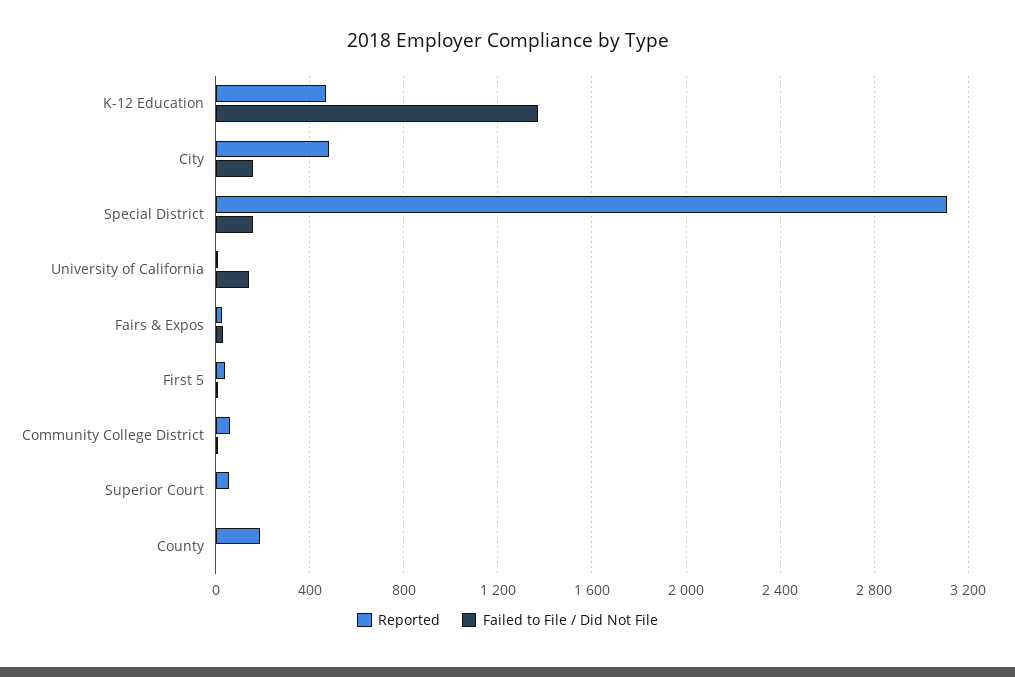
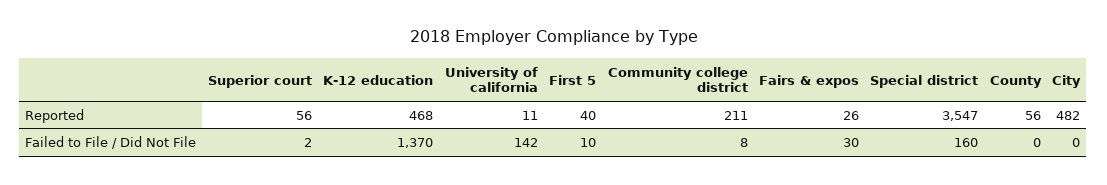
  {
    "Reported": {
      "K-12 Education": 468,
      "City": 482,
-     "Special District": 3100,
+     "Special District": 3547,
      "University of California": 11,
      "Fairs & Expos": 26,
      "First 5": 40,
-     "Community College District": 50,
+     "Community College District": 211,
      "Superior Court": 56,
-     "County": 200
+     "County": 56
    },
    "Failed to File / Did Not File": {
      "K-12 Education": 1370,
-     "City": 150,
+     "City": 0,
      "Special District": 160,
      "University of California": 142,
      "Fairs & Expos": 30,
      "First 5": 10,
      "Community College District": 8,
      "Superior Court": 2,
      "County": 0
    }
  }

